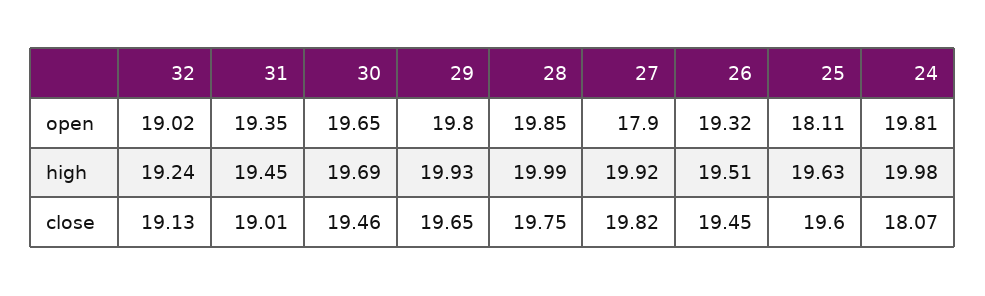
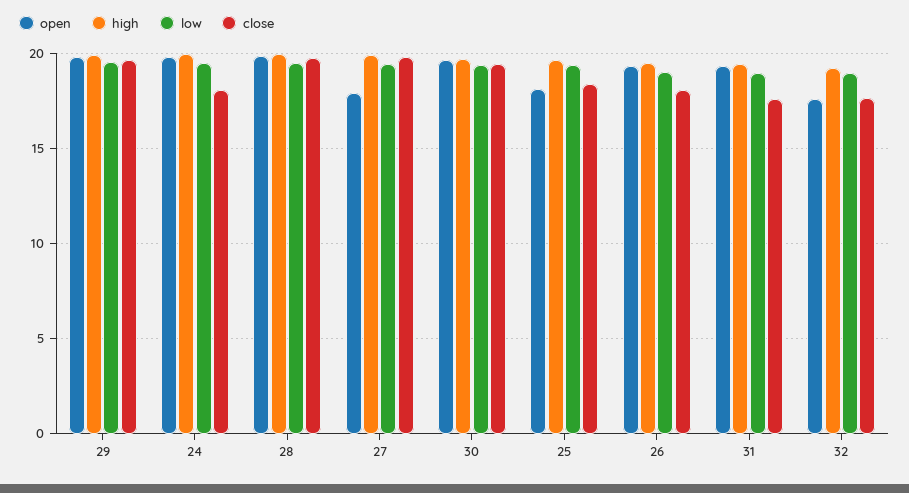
  {
    "open": {
-     "32": 19.02,
+     "32": 17.5,
      "31": 19.35,
      "30": 19.65,
      "29": 19.8,
      "28": 19.85,
      "27": 17.9,
      "26": 19.32,
      "25": 18.11,
      "24": 19.81
    },
    "high": {
      "32": 19.24,
      "31": 19.45,
      "30": 19.69,
      "29": 19.93,
      "28": 19.99,
      "27": 19.92,
      "26": 19.51,
      "25": 19.63,
      "24": 19.98
    },
    "close": {
-     "32": 19.13,
+     "32": 17.5,
-     "31": 19.01,
+     "31": 17.5,
      "30": 19.46,
      "29": 19.65,
      "28": 19.75,
      "27": 19.82,
-     "26": 19.45,
+     "26": 18,
-     "25": 19.6,
+     "25": 18.5,
      "24": 18.07
-   }
+   },
+   "low": {
+     "29": 19.5,
+     "24": 19.5,
+     "28": 19.5,
+     "27": 19.5,
+     "30": 19.5,
+     "25": 19.5,
+     "26": 19,
+     "31": 19,
+     "32": 19
+   }
  }

